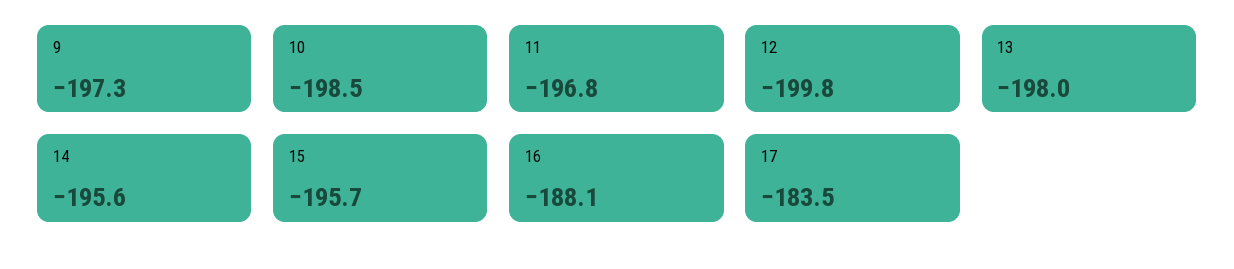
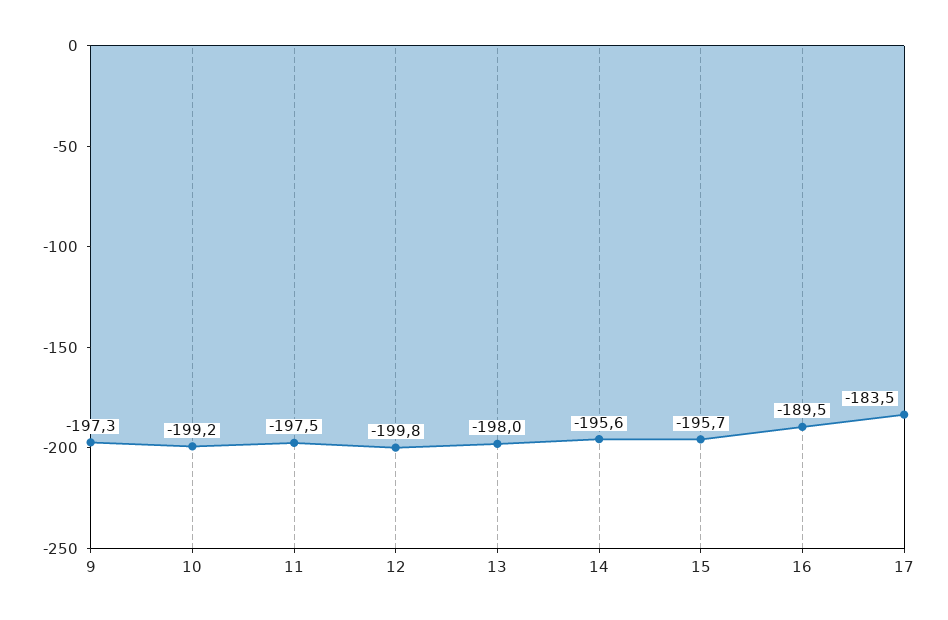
  {
    "9": -197.3,
-   "10": -198.5,
+   "10": -199.2,
-   "11": -196.8,
+   "11": -197.5,
    "12": -199.8,
    "13": -198,
    "14": -195.6,
    "15": -195.7,
-   "16": -188.1,
+   "16": -189.5,
    "17": -183.5
  }

